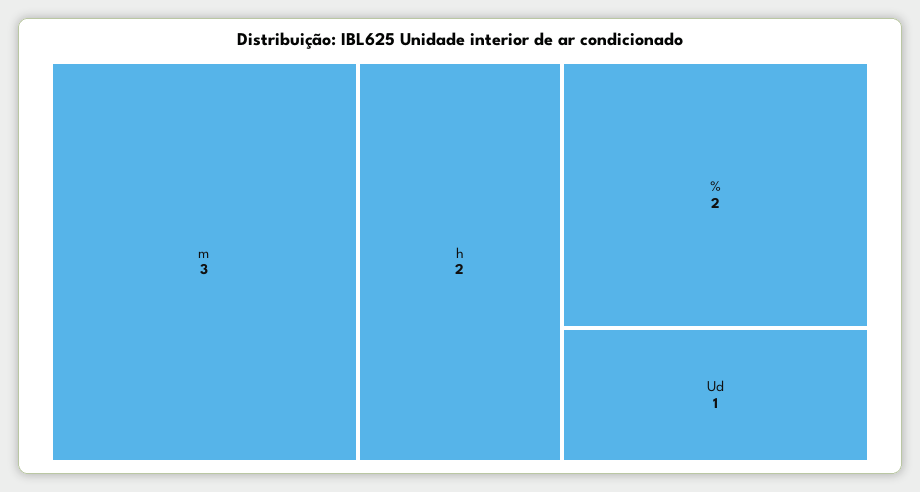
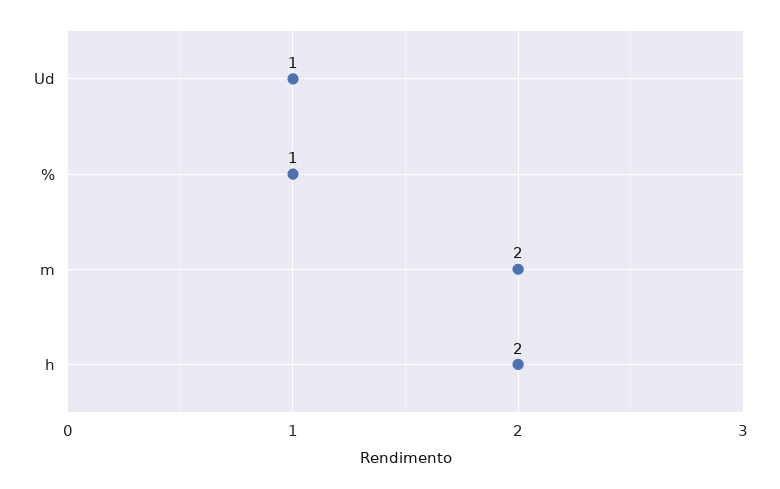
  {
-   "m": 3,
+   "m": 2,
    "h": 2,
-   "%": 2,
+   "%": 1,
    "Ud": 1
  }

